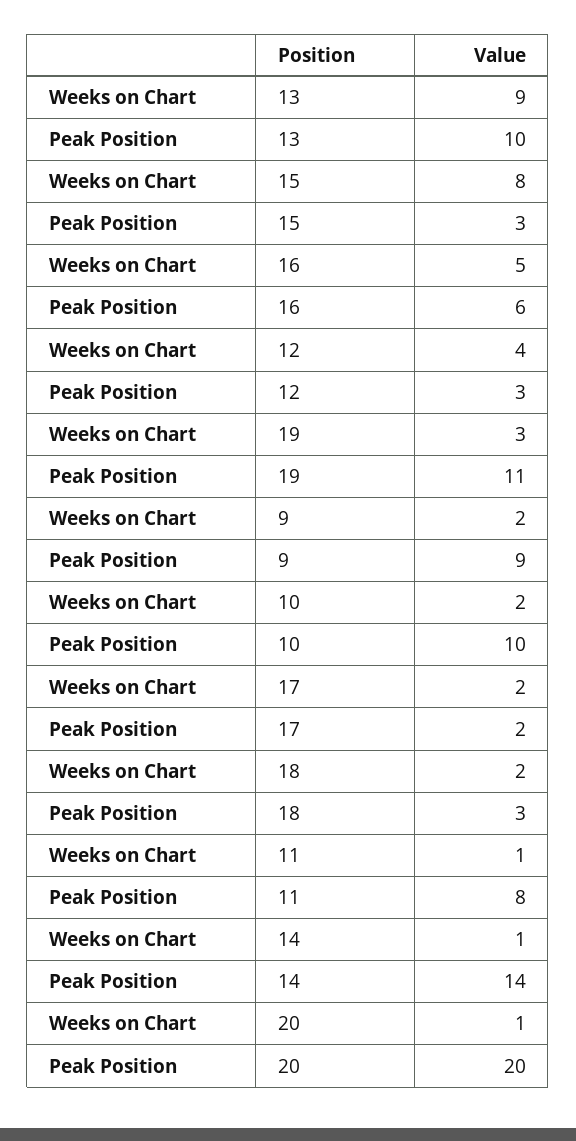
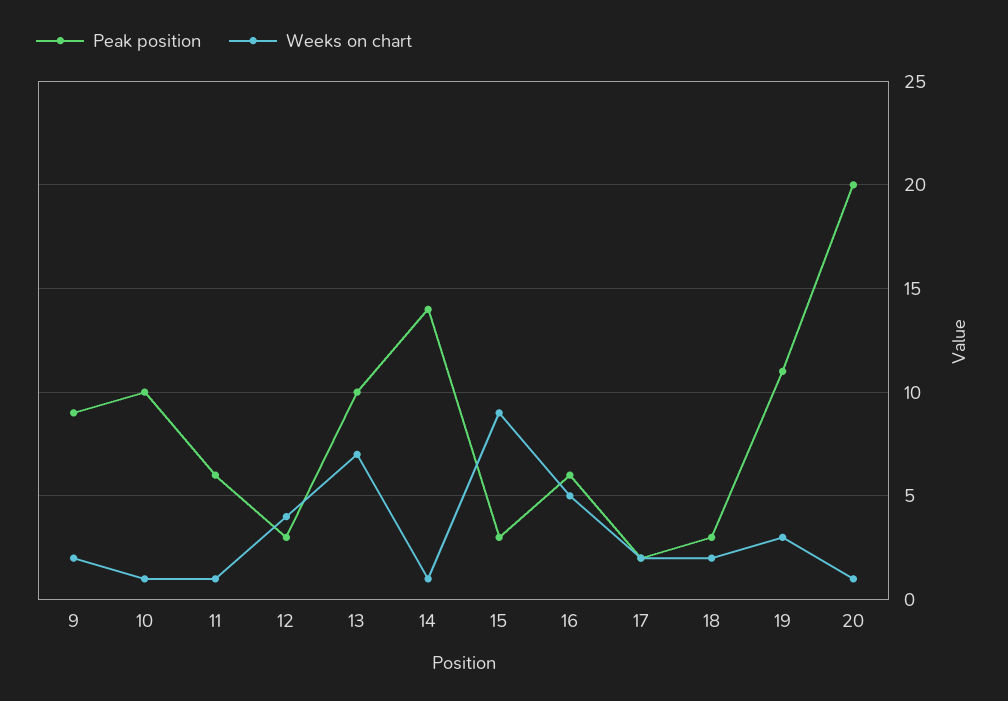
  {
    "Weeks on Chart": {
-     "13": 9,
+     "13": 7,
-     "15": 8,
+     "15": 9,
      "16": 5,
      "12": 4,
      "19": 3,
      "9": 2,
-     "10": 2,
+     "10": 1,
      "17": 2,
      "18": 2,
      "11": 1,
      "14": 1,
      "20": 1
    },
    "Peak Position": {
      "13": 10,
      "15": 3,
      "16": 6,
      "12": 3,
      "19": 11,
      "9": 9,
      "10": 10,
      "17": 2,
      "18": 3,
-     "11": 8,
+     "11": 6,
      "14": 14,
      "20": 20
    }
  }

